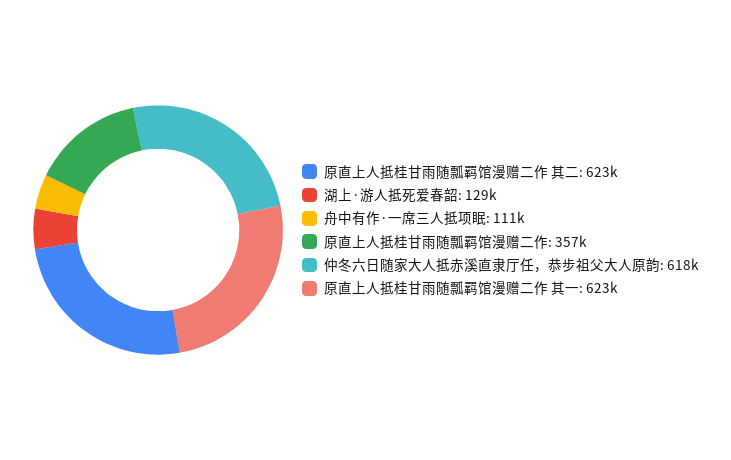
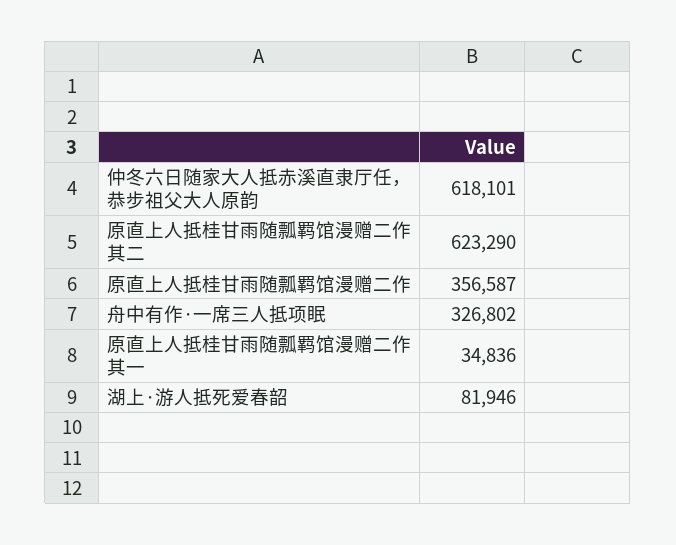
  {
    "原直上人抵桂甘雨随瓢羁馆漫赠二作 其二": 623290,
-   "湖上·游人抵死爱春韶": 129000,
+   "湖上·游人抵死爱春韶": 81946,
-   "舟中有作·一席三人抵项眠": 111000,
+   "舟中有作·一席三人抵项眠": 326802,
    "原直上人抵桂甘雨随瓢羁馆漫赠二作": 356587,
    "仲冬六日随家大人抵赤溪直隶厅任，恭步祖父大人原韵": 618101,
-   "原直上人抵桂甘雨随瓢羁馆漫赠二作 其一": 623000
+   "原直上人抵桂甘雨随瓢羁馆漫赠二作 其一": 34836
  }

